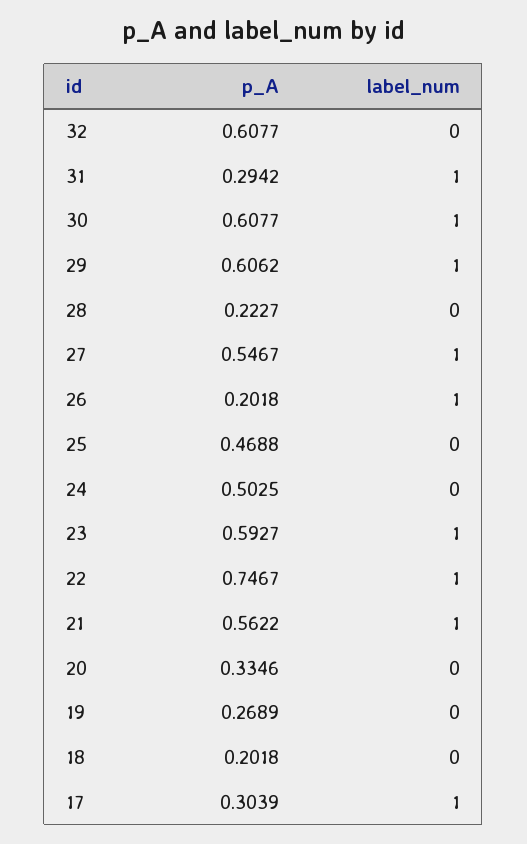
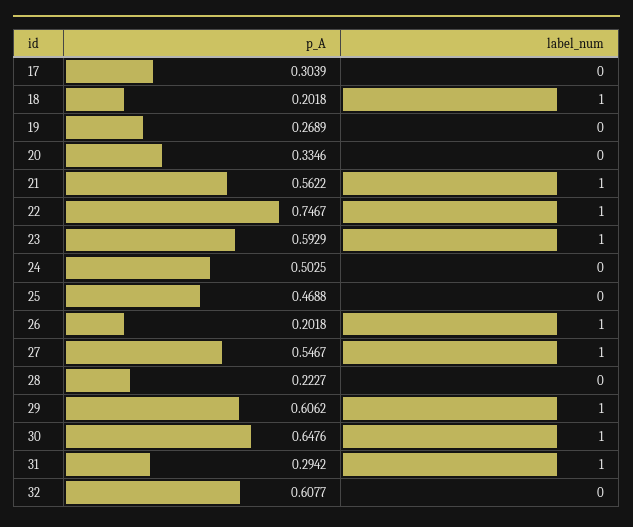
  {
    "p_A": {
      "32": 0.6077,
      "31": 0.2942,
-     "30": 0.6077,
+     "30": 0.6476,
      "29": 0.6062,
      "28": 0.2227,
      "27": 0.5467,
      "26": 0.2018,
      "25": 0.4688,
      "24": 0.5025,
-     "23": 0.5927,
+     "23": 0.5929,
      "22": 0.7467,
      "21": 0.5622,
      "20": 0.3346,
      "19": 0.2689,
      "18": 0.2018,
      "17": 0.3039
    },
    "label_num": {
      "32": 0,
      "31": 1,
      "30": 1,
      "29": 1,
      "28": 0,
      "27": 1,
      "26": 1,
      "25": 0,
      "24": 0,
      "23": 1,
      "22": 1,
      "21": 1,
      "20": 0,
      "19": 0,
-     "18": 0,
+     "18": 1,
-     "17": 1
+     "17": 0
    }
  }

